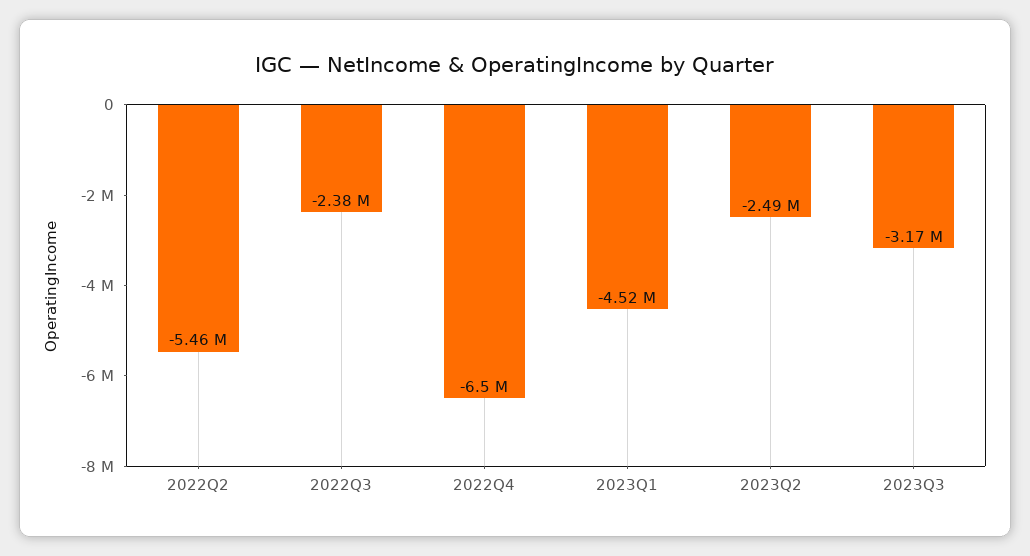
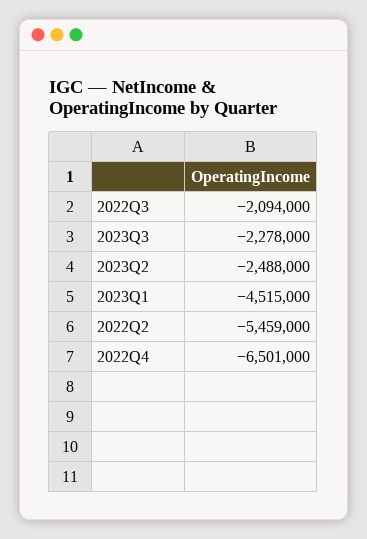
  {
    "2022Q2": -5459000,
-   "2022Q3": -2380000,
+   "2022Q3": -2094000,
    "2022Q4": -6501000,
    "2023Q1": -4515000,
    "2023Q2": -2488000,
-   "2023Q3": -3170000
+   "2023Q3": -2278000
  }

